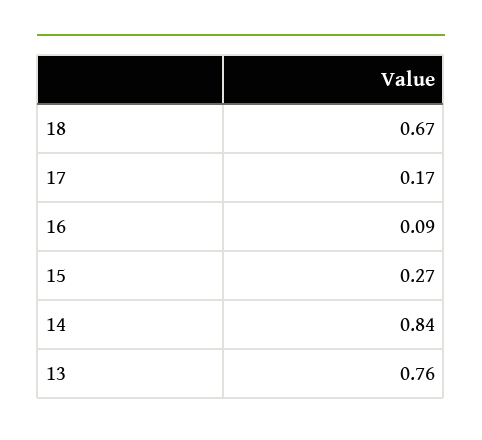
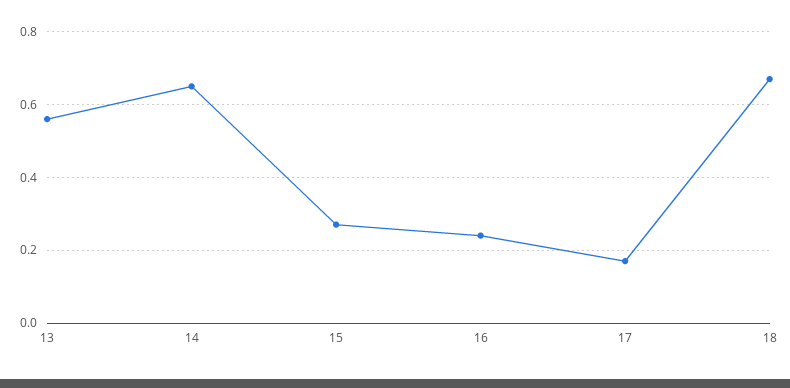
  {
    "18": 0.67,
    "17": 0.17,
-   "16": 0.09,
+   "16": 0.25,
    "15": 0.27,
-   "14": 0.84,
+   "14": 0.65,
-   "13": 0.76
+   "13": 0.55
  }

